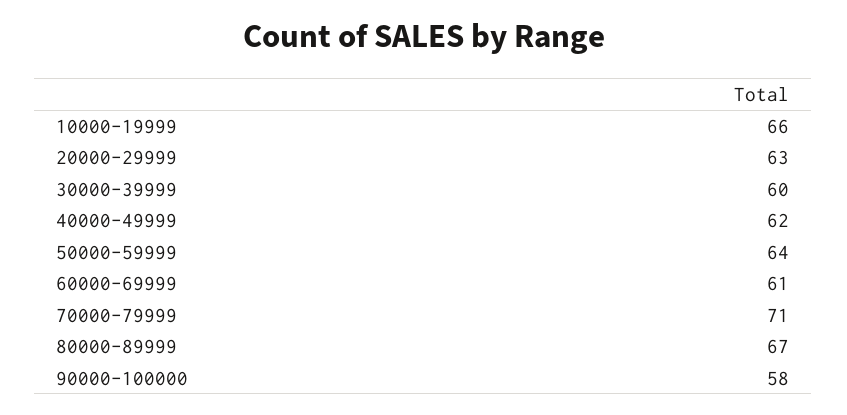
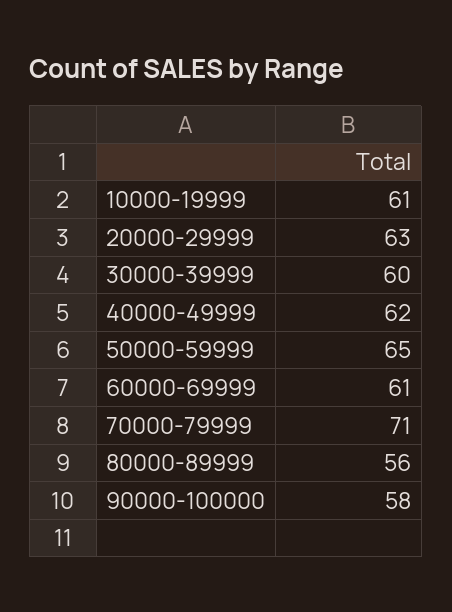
  {
-   "10000-19999": 66,
+   "10000-19999": 61,
    "20000-29999": 63,
    "30000-39999": 60,
    "40000-49999": 62,
-   "50000-59999": 64,
+   "50000-59999": 65,
    "60000-69999": 61,
    "70000-79999": 71,
-   "80000-89999": 67,
+   "80000-89999": 56,
    "90000-100000": 58
  }

